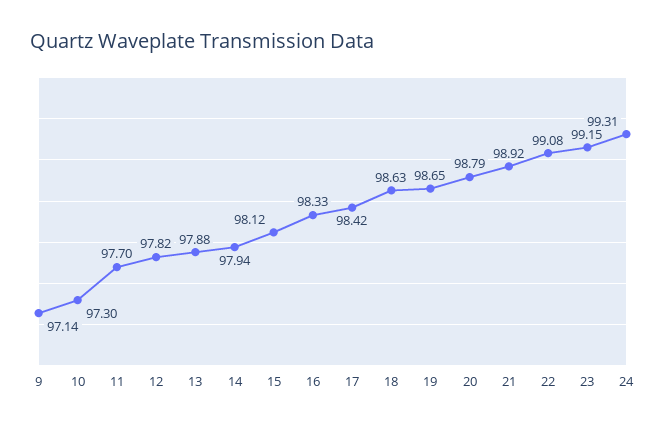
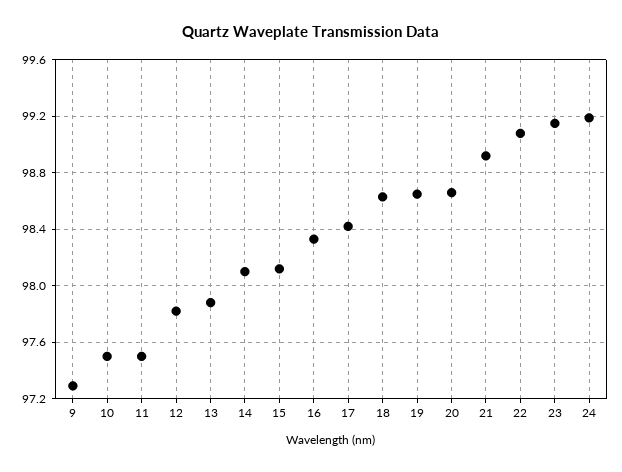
  {
-   "9": 97.14,
+   "9": 97.3,
-   "10": 97.3,
+   "10": 97.5,
-   "11": 97.7,
+   "11": 97.5,
    "12": 97.82,
    "13": 97.88,
-   "14": 97.94,
+   "14": 98.1,
    "15": 98.12,
    "16": 98.33,
    "17": 98.42,
    "18": 98.63,
    "19": 98.65,
-   "20": 98.79,
+   "20": 98.65,
    "21": 98.92,
    "22": 99.08,
    "23": 99.15,
-   "24": 99.31
+   "24": 99.2
  }

